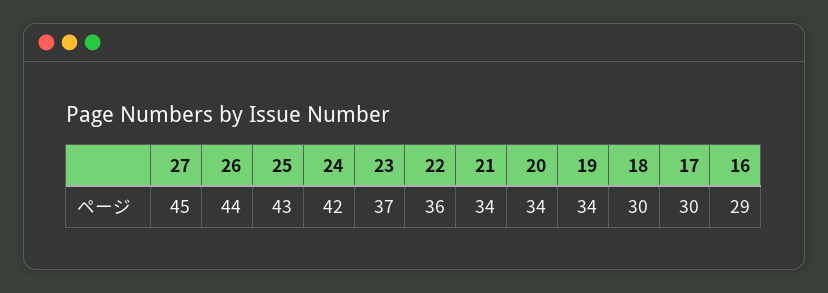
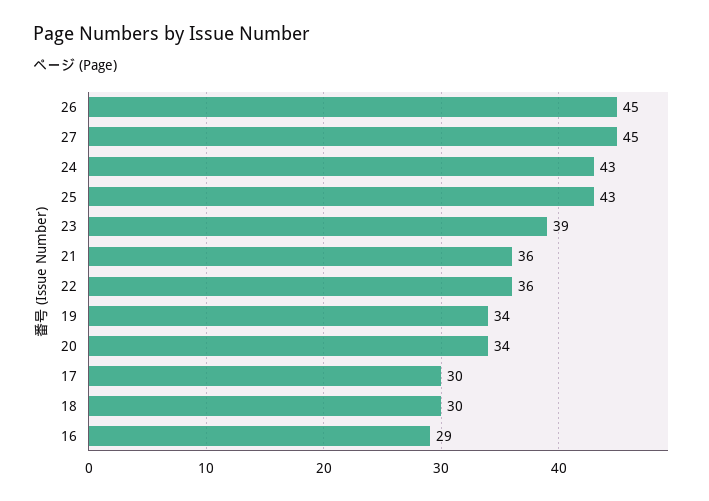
  {
    "27": 45,
-   "26": 44,
+   "26": 45,
    "25": 43,
-   "24": 42,
+   "24": 43,
-   "23": 37,
+   "23": 39,
    "22": 36,
-   "21": 34,
+   "21": 36,
    "20": 34,
    "19": 34,
    "18": 30,
    "17": 30,
    "16": 29
  }

